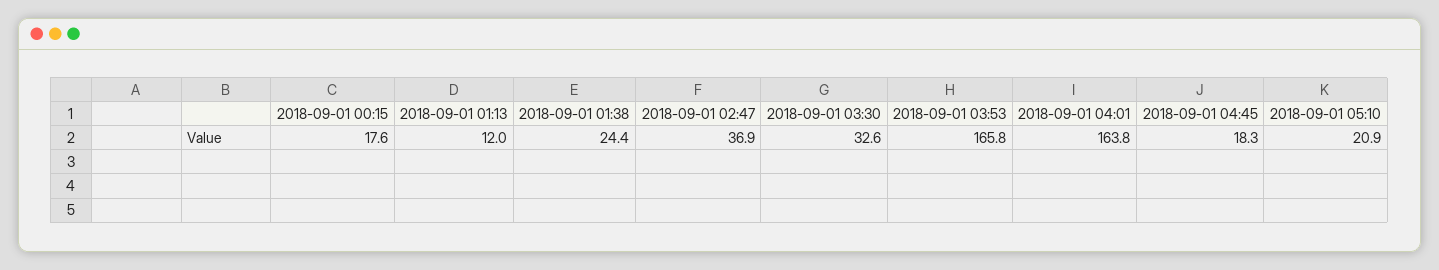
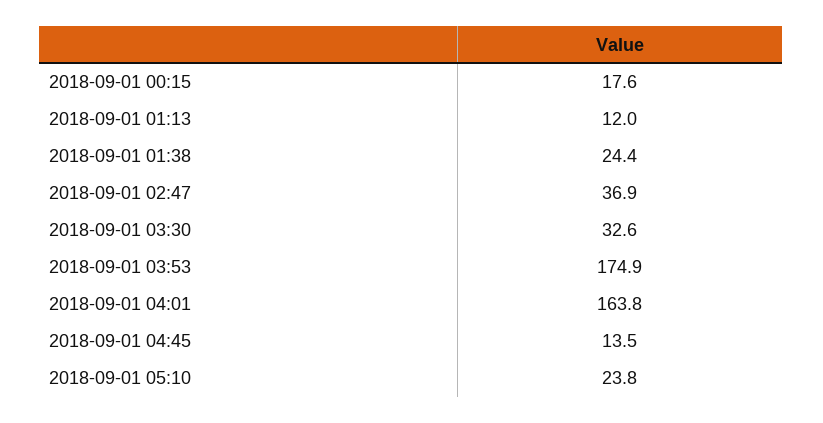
  {
    "2018-09-01 00:15": 17.6,
    "2018-09-01 01:13": 12,
    "2018-09-01 01:38": 24.4,
    "2018-09-01 02:47": 36.9,
    "2018-09-01 03:30": 32.6,
-   "2018-09-01 03:53": 165.8,
+   "2018-09-01 03:53": 174.9,
    "2018-09-01 04:01": 163.8,
-   "2018-09-01 04:45": 18.3,
+   "2018-09-01 04:45": 13.5,
-   "2018-09-01 05:10": 20.9
+   "2018-09-01 05:10": 23.8
  }

